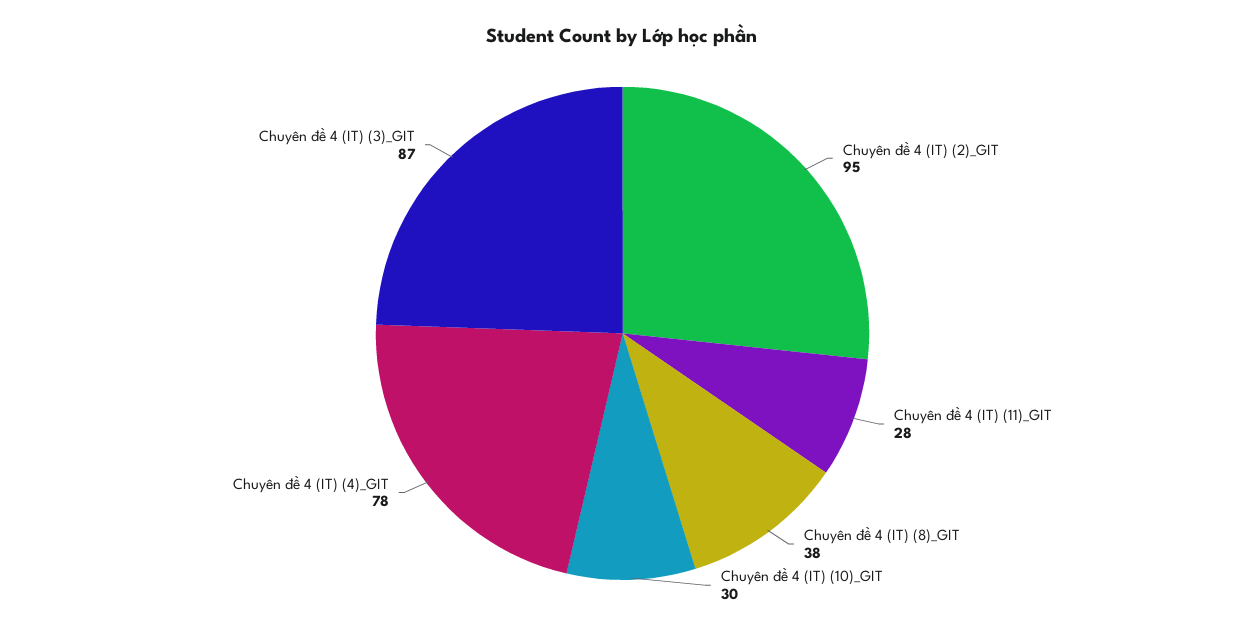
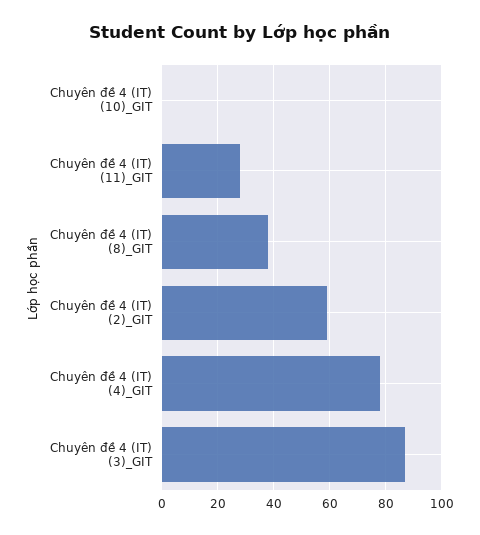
  {
-   "Chuyên đề 4 (IT) (2)_GIT": 95,
+   "Chuyên đề 4 (IT) (2)_GIT": 60,
    "Chuyên đề 4 (IT) (11)_GIT": 28,
    "Chuyên đề 4 (IT) (8)_GIT": 38,
-   "Chuyên đề 4 (IT) (10)_GIT": 30,
+   "Chuyên đề 4 (IT) (10)_GIT": 0,
    "Chuyên đề 4 (IT) (4)_GIT": 78,
    "Chuyên đề 4 (IT) (3)_GIT": 87
  }

